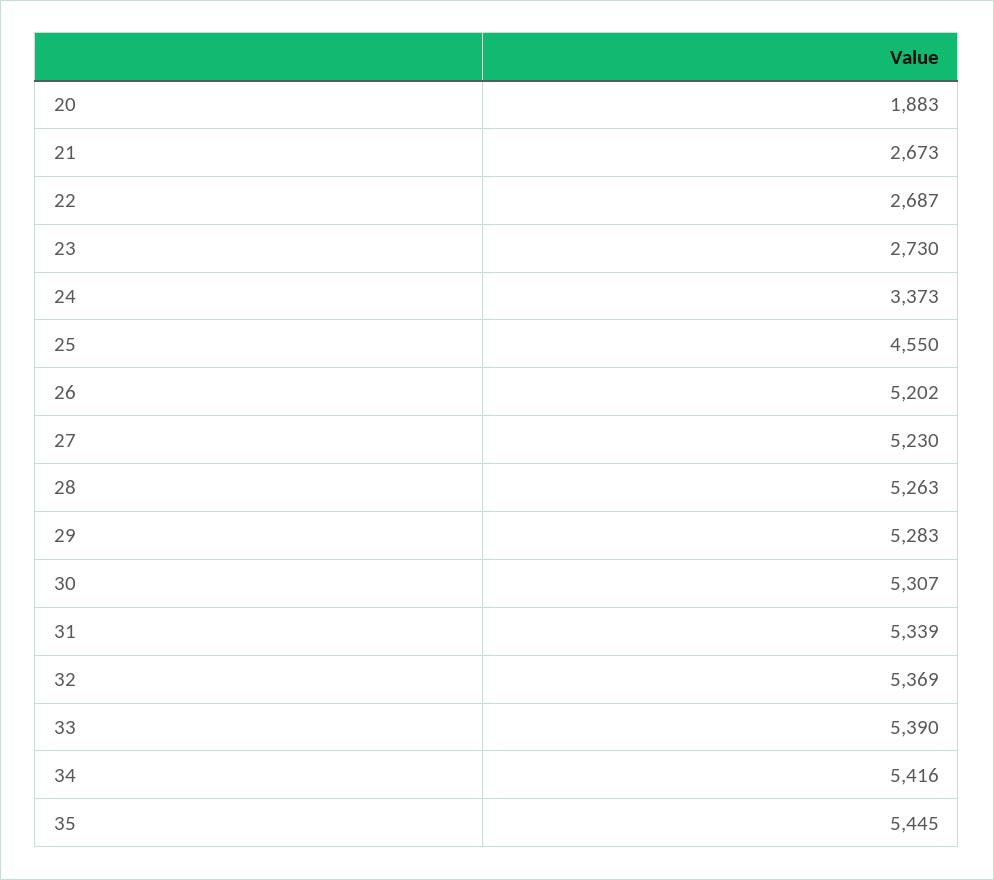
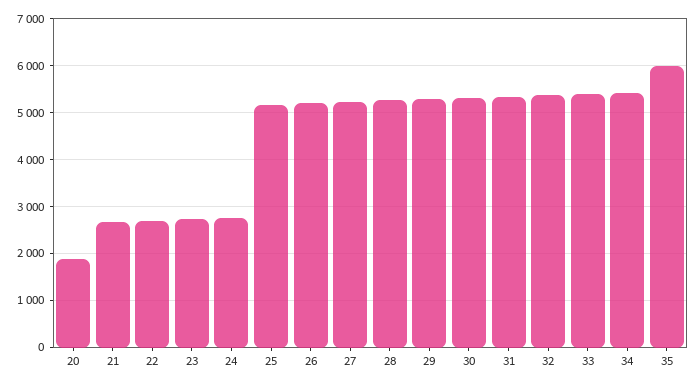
  {
    "20": 1883,
    "21": 2673,
    "22": 2687,
    "23": 2730,
-   "24": 3373,
+   "24": 2800,
-   "25": 4550,
+   "25": 5200,
    "26": 5202,
    "27": 5230,
    "28": 5263,
    "29": 5283,
    "30": 5307,
    "31": 5339,
    "32": 5369,
    "33": 5390,
    "34": 5416,
-   "35": 5445
+   "35": 6000
  }

